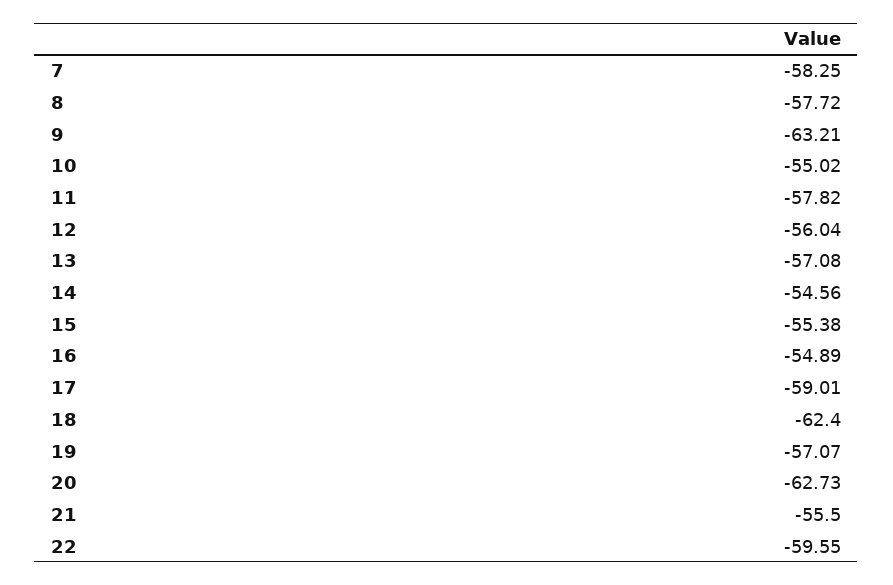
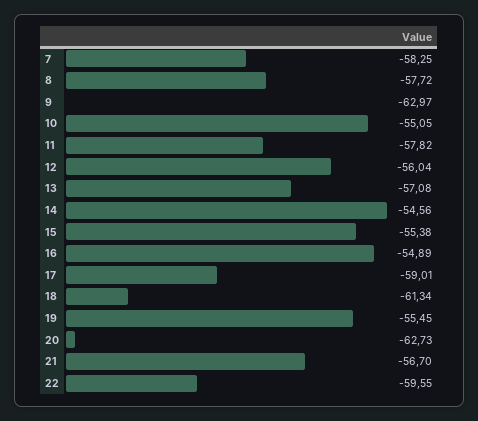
  {
    "7": -58.25,
    "8": -57.72,
-   "9": -63.21,
+   "9": -62.97,
-   "10": -55.02,
+   "10": -55.05,
    "11": -57.82,
    "12": -56.04,
    "13": -57.08,
    "14": -54.56,
    "15": -55.38,
    "16": -54.89,
    "17": -59.01,
-   "18": -62.4,
+   "18": -61.34,
-   "19": -57.07,
+   "19": -55.45,
    "20": -62.73,
-   "21": -55.5,
+   "21": -56.7,
    "22": -59.55
  }

